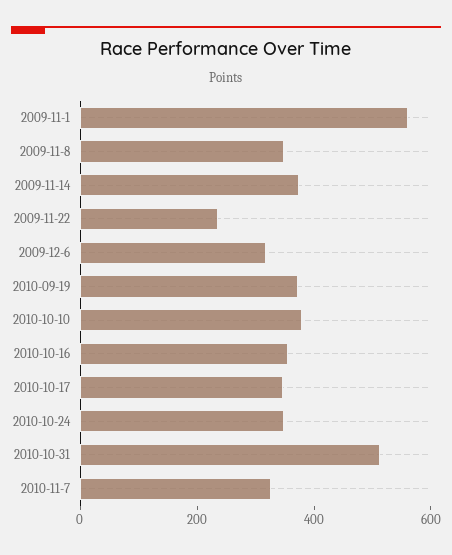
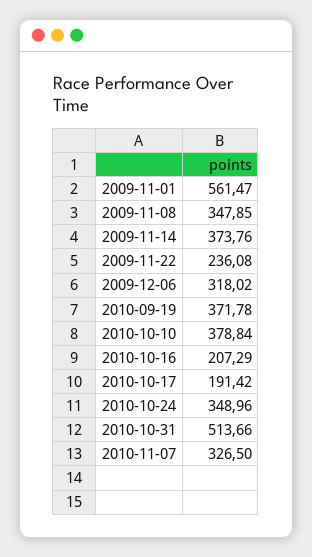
  {
    "2009-11-1": 561.47,
    "2009-11-8": 347.85,
    "2009-11-14": 373.76,
    "2009-11-22": 236.08,
    "2009-12-6": 318.02,
    "2010-09-19": 371.78,
    "2010-10-10": 378.84,
-   "2010-10-16": 350,
+   "2010-10-16": 207.29,
-   "2010-10-17": 350,
+   "2010-10-17": 191.42,
    "2010-10-24": 348.96,
    "2010-10-31": 513.66,
    "2010-11-7": 326.5
  }

